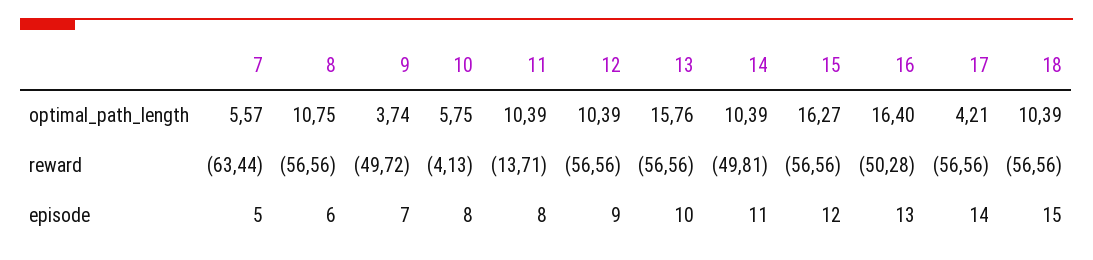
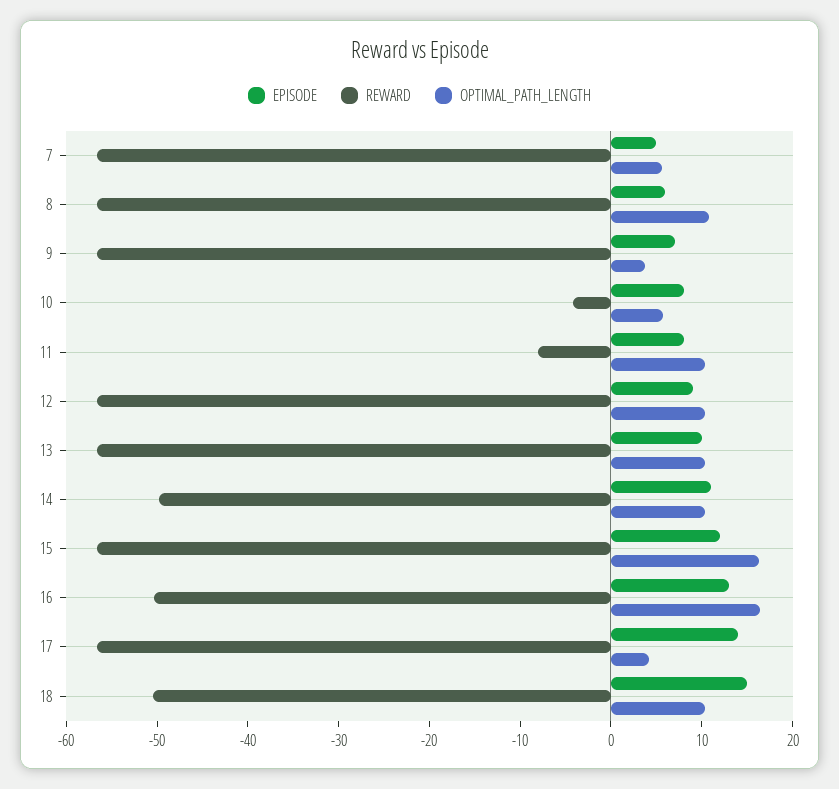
  {
    "optimal_path_length": {
      "7": 5.57,
      "8": 10.75,
      "9": 3.74,
      "10": 5.75,
      "11": 10.39,
      "12": 10.39,
-     "13": 15.76,
+     "13": 10,
      "14": 10.39,
      "15": 16.27,
      "16": 16.4,
      "17": 4.21,
      "18": 10.39
    },
    "reward": {
-     "7": -63.44,
+     "7": -56,
      "8": -56.56,
-     "9": -49.72,
+     "9": -56,
      "10": -4.13,
-     "11": -13.71,
+     "11": -8,
      "12": -56.56,
      "13": -56.56,
      "14": -49.81,
      "15": -56.56,
      "16": -50.28,
      "17": -56.56,
-     "18": -56.56
+     "18": -50
    },
    "episode": {
      "7": 5,
      "8": 6,
      "9": 7,
      "10": 8,
      "11": 8,
      "12": 9,
      "13": 10,
      "14": 11,
      "15": 12,
      "16": 13,
      "17": 14,
      "18": 15
    }
  }

